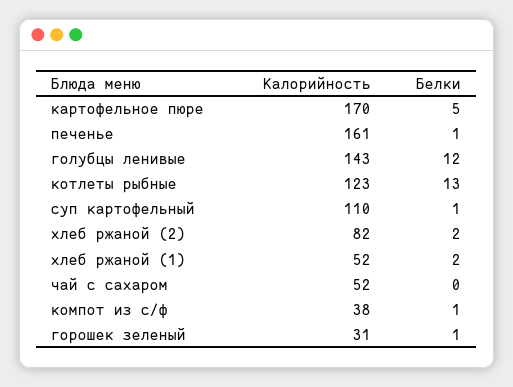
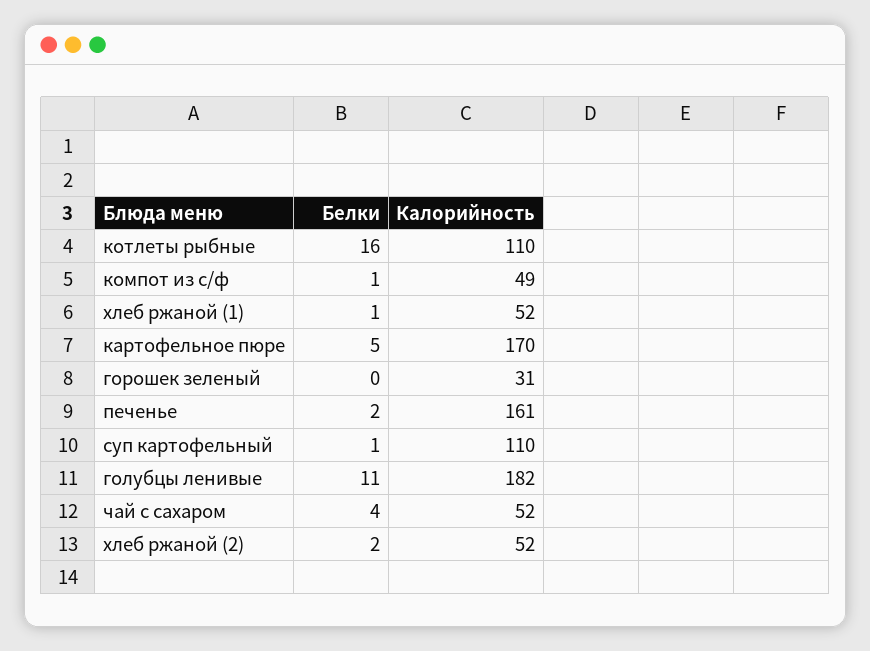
  {
    "Калорийность": {
      "картофельное пюре": 170,
      "печенье": 161,
-     "голубцы ленивые": 143,
+     "голубцы ленивые": 182,
-     "котлеты рыбные": 123,
+     "котлеты рыбные": 110,
      "суп картофельный": 110,
-     "хлеб ржаной (2)": 82,
+     "хлеб ржаной (2)": 52,
      "хлеб ржаной (1)": 52,
      "чай с сахаром": 52,
-     "компот из с/ф": 38,
+     "компот из с/ф": 49,
      "горошек зеленый": 31
    },
    "Белки": {
      "картофельное пюре": 5,
-     "печенье": 1,
+     "печенье": 2,
-     "голубцы ленивые": 12,
+     "голубцы ленивые": 11,
-     "котлеты рыбные": 13,
+     "котлеты рыбные": 16,
      "суп картофельный": 1,
      "хлеб ржаной (2)": 2,
-     "хлеб ржаной (1)": 2,
+     "хлеб ржаной (1)": 1,
-     "чай с сахаром": 0,
+     "чай с сахаром": 4,
      "компот из с/ф": 1,
-     "горошек зеленый": 1
+     "горошек зеленый": 0
    }
  }

